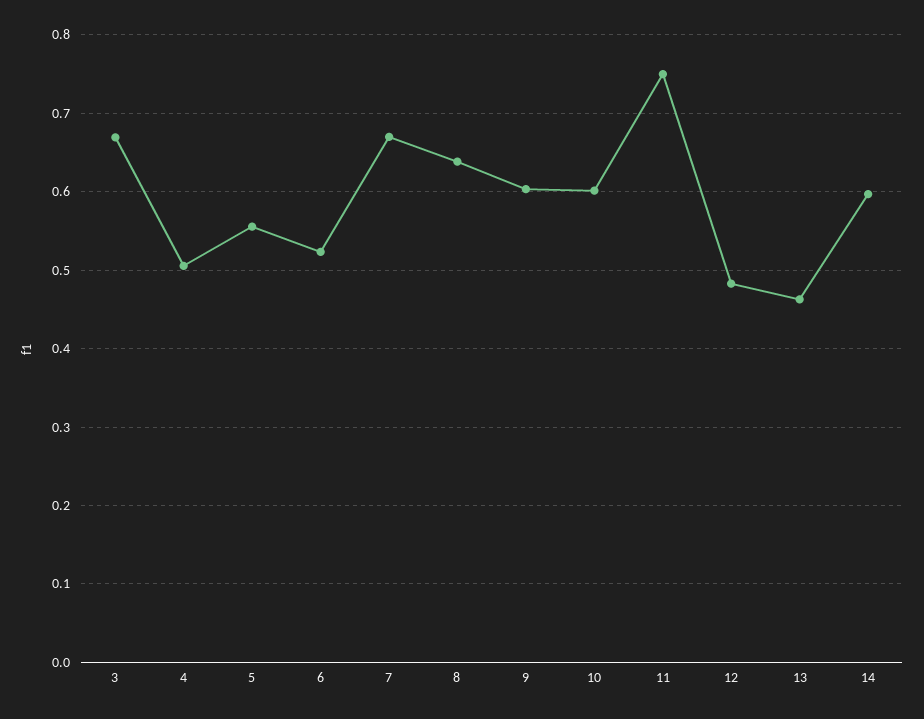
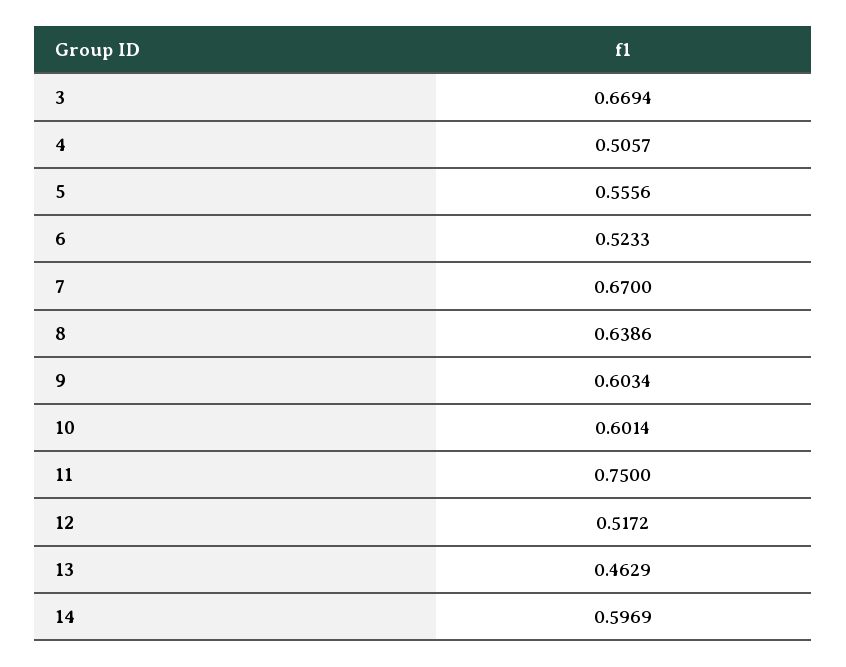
  {
    "3": 0.6694,
    "4": 0.5057,
    "5": 0.5556,
    "6": 0.5233,
    "7": 0.67,
    "8": 0.6386,
    "9": 0.6034,
    "10": 0.6014,
    "11": 0.75,
-   "12": 0.48,
+   "12": 0.5172,
    "13": 0.4629,
    "14": 0.5969
  }

